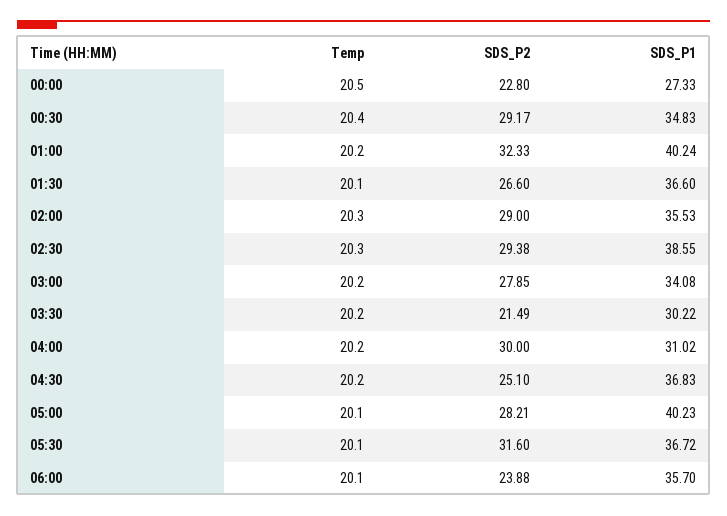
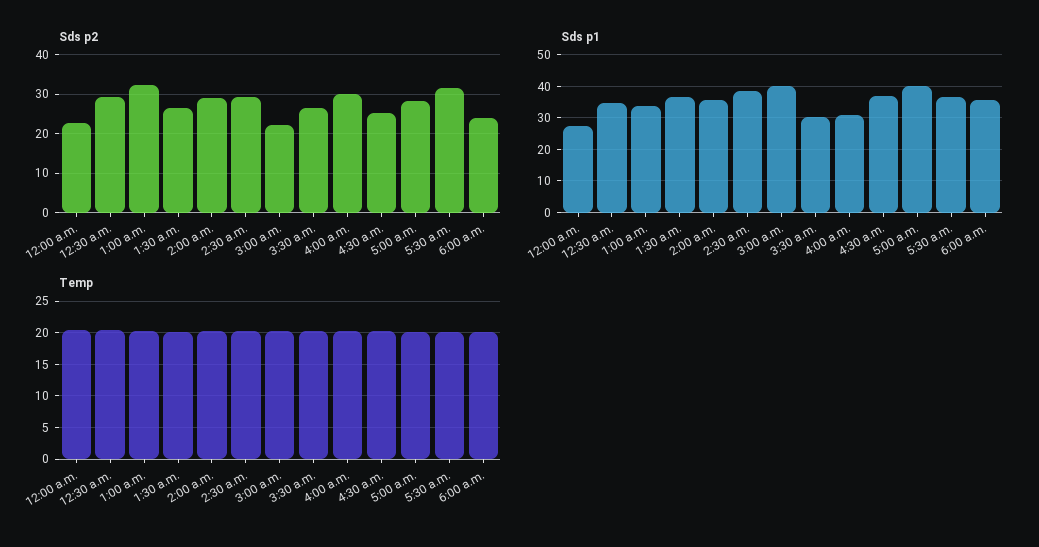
  {
    "Temp": {
      "00:00": 20.5,
      "00:30": 20.4,
      "01:00": 20.2,
      "01:30": 20.1,
      "02:00": 20.3,
      "02:30": 20.3,
      "03:00": 20.2,
      "03:30": 20.2,
      "04:00": 20.2,
      "04:30": 20.2,
      "05:00": 20.1,
      "05:30": 20.1,
      "06:00": 20.1
    },
    "SDS_P2": {
      "00:00": 22.8,
      "00:30": 29.17,
      "01:00": 32.33,
      "01:30": 26.6,
      "02:00": 29,
      "02:30": 29.38,
-     "03:00": 27.85,
+     "03:00": 22,
-     "03:30": 21.49,
+     "03:30": 26,
      "04:00": 30,
      "04:30": 25.1,
      "05:00": 28.21,
      "05:30": 31.6,
      "06:00": 23.88
    },
    "SDS_P1": {
      "00:00": 27.33,
      "00:30": 34.83,
-     "01:00": 40.24,
+     "01:00": 34,
      "01:30": 36.6,
      "02:00": 35.53,
      "02:30": 38.55,
-     "03:00": 34.08,
+     "03:00": 40,
      "03:30": 30.22,
      "04:00": 31.02,
      "04:30": 36.83,
      "05:00": 40.23,
      "05:30": 36.72,
      "06:00": 35.7
    }
  }

